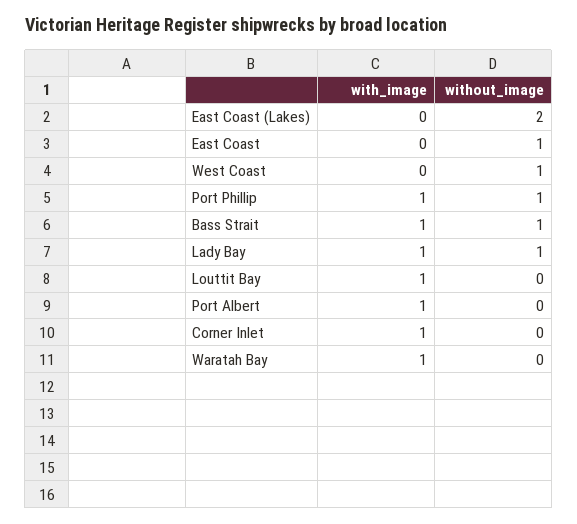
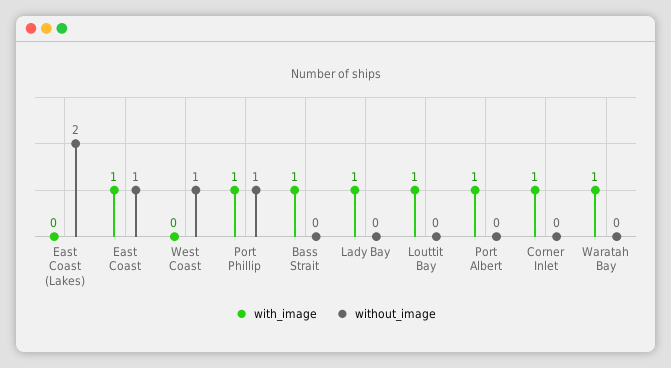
  {
    "with_image": {
      "East Coast (Lakes)": 0,
-     "East Coast": 0,
+     "East Coast": 1,
      "West Coast": 0,
      "Port Phillip": 1,
      "Bass Strait": 1,
      "Lady Bay": 1,
      "Louttit Bay": 1,
      "Port Albert": 1,
      "Corner Inlet": 1,
      "Waratah Bay": 1
    },
    "without_image": {
      "East Coast (Lakes)": 2,
      "East Coast": 1,
      "West Coast": 1,
      "Port Phillip": 1,
-     "Bass Strait": 1,
+     "Bass Strait": 0,
-     "Lady Bay": 1,
+     "Lady Bay": 0,
      "Louttit Bay": 0,
      "Port Albert": 0,
      "Corner Inlet": 0,
      "Waratah Bay": 0
    }
  }

